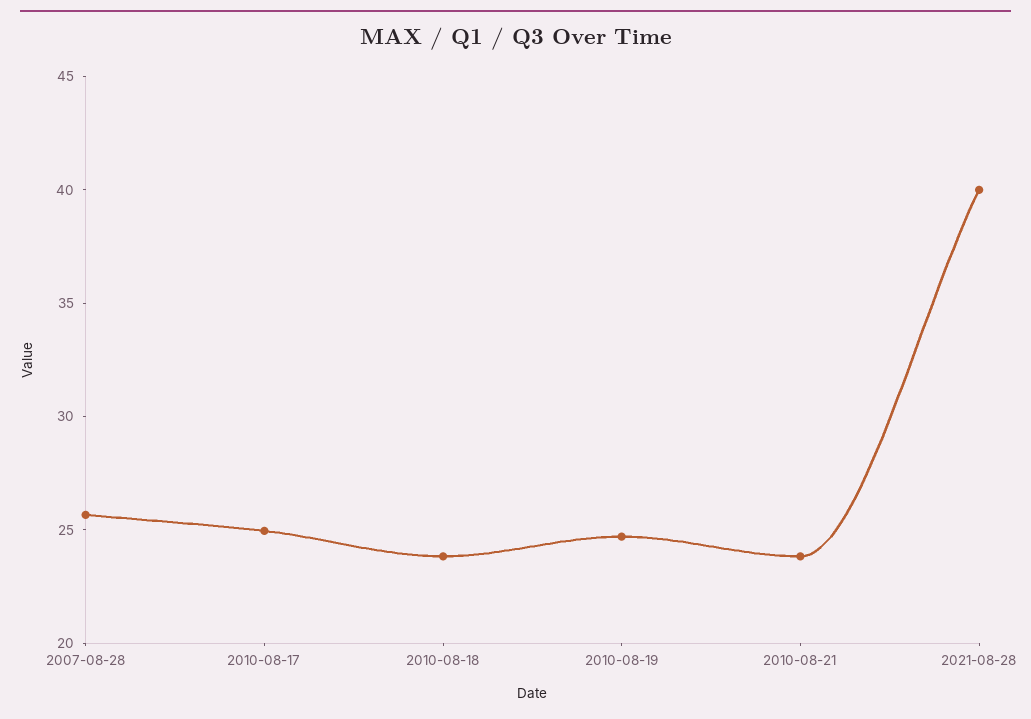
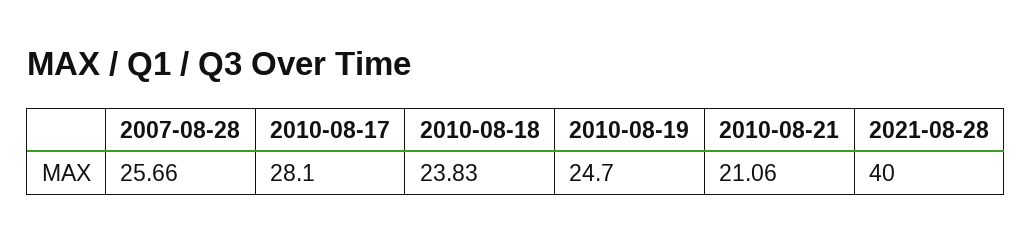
  {
    "2007-08-28": 25.66,
-   "2010-08-17": 25,
+   "2010-08-17": 28.1,
    "2010-08-18": 23.83,
    "2010-08-19": 24.7,
-   "2010-08-21": 24,
+   "2010-08-21": 21.06,
    "2021-08-28": 40
  }

